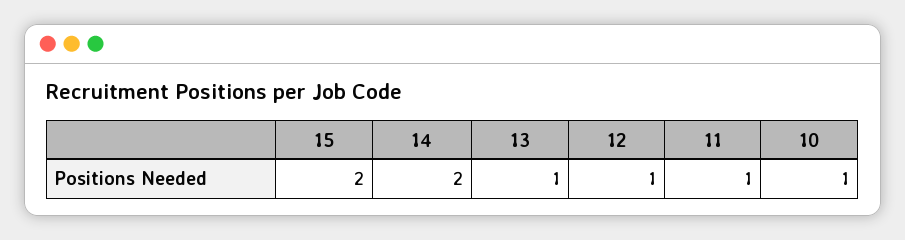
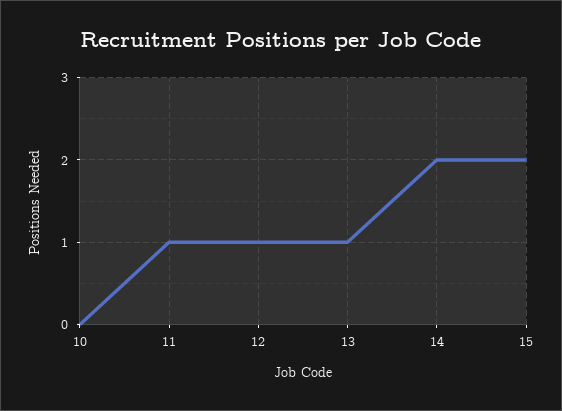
  {
    "15": 2,
    "14": 2,
    "13": 1,
    "12": 1,
    "11": 1,
-   "10": 1
+   "10": 0
  }

